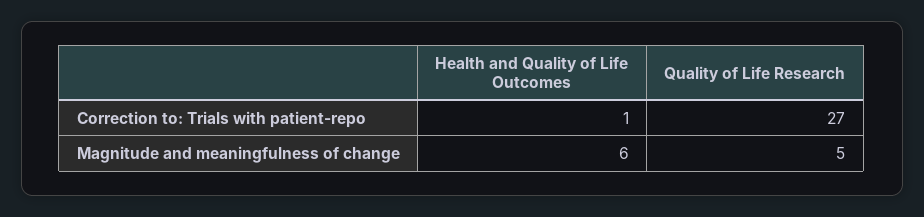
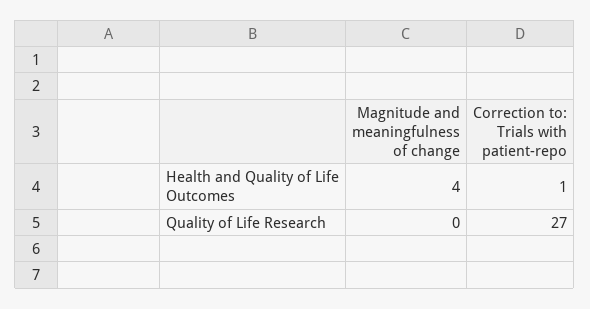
  {
    "Health and Quality of Life Outcomes": {
      "Correction to: Trials with patient-repo": 1,
-     "Magnitude and meaningfulness of change": 6
+     "Magnitude and meaningfulness of change": 4
    },
    "Quality of Life Research": {
      "Correction to: Trials with patient-repo": 27,
-     "Magnitude and meaningfulness of change": 5
+     "Magnitude and meaningfulness of change": 0
    }
  }

